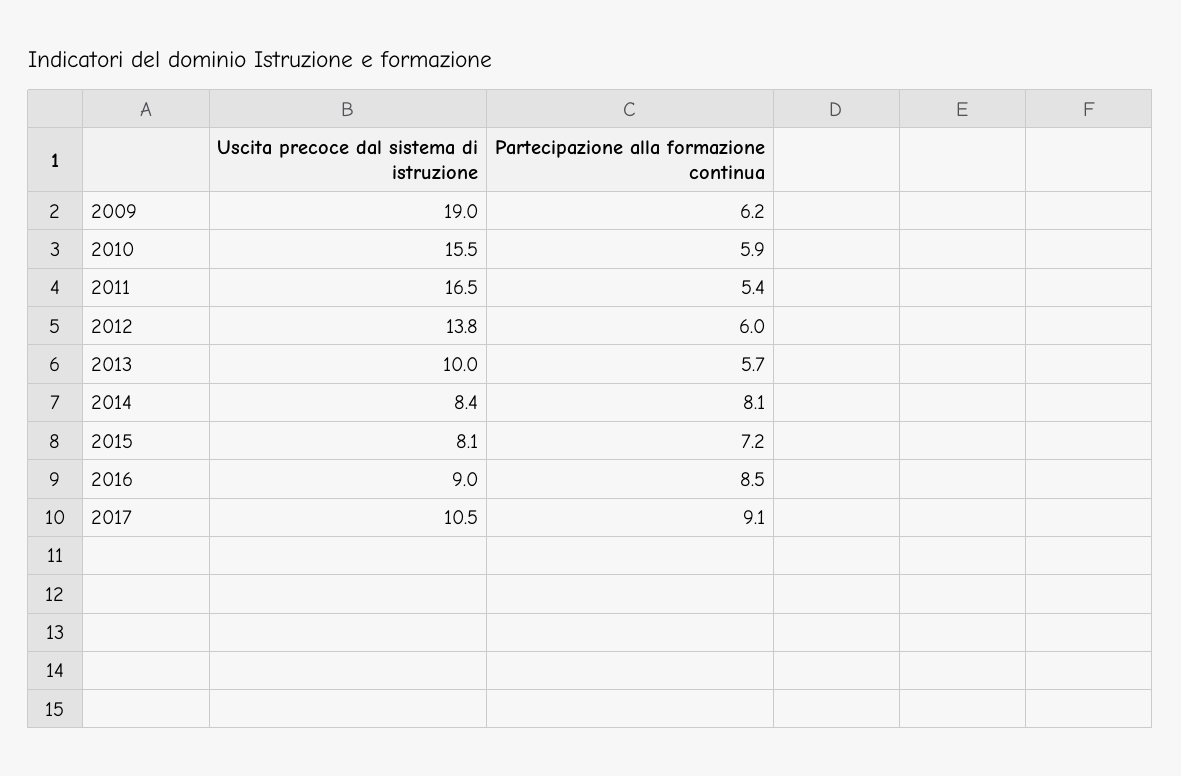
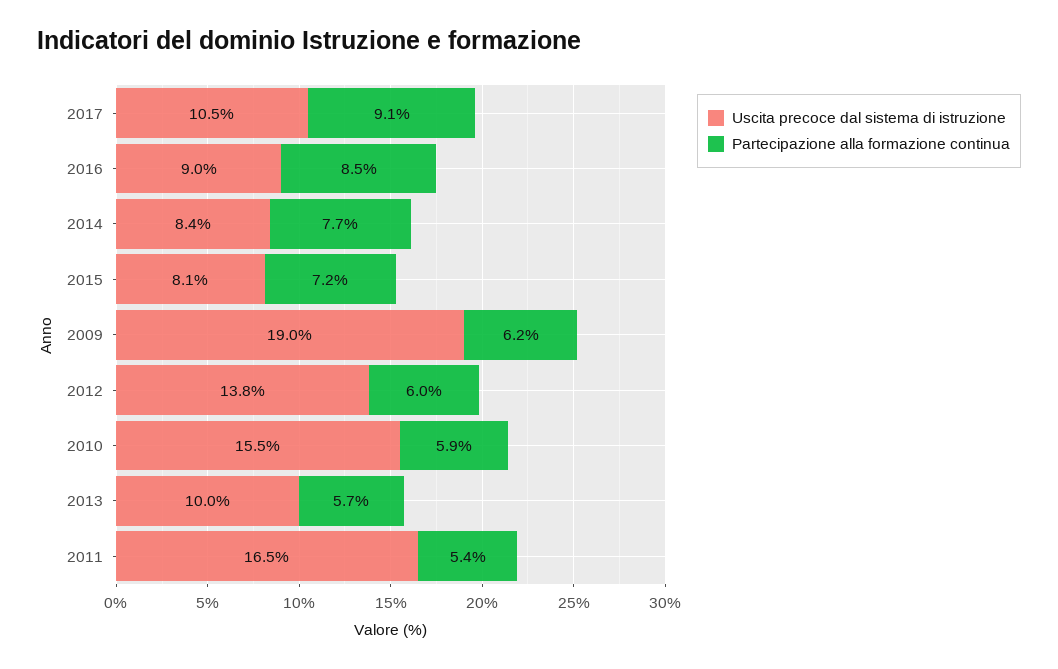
  {
    "Uscita precoce dal sistema di istruzione": {
      "2009": 19,
      "2010": 15.5,
      "2011": 16.5,
      "2012": 13.8,
      "2013": 10,
      "2014": 8.4,
      "2015": 8.1,
      "2016": 9,
      "2017": 10.5
    },
    "Partecipazione alla formazione continua": {
      "2009": 6.2,
      "2010": 5.9,
      "2011": 5.4,
      "2012": 6,
      "2013": 5.7,
-     "2014": 8.1,
+     "2014": 7.7,
      "2015": 7.2,
      "2016": 8.5,
      "2017": 9.1
    }
  }

